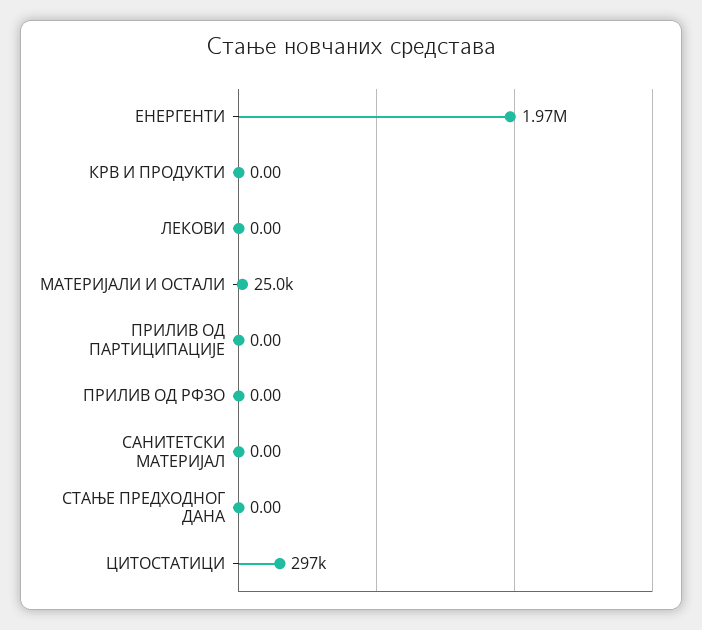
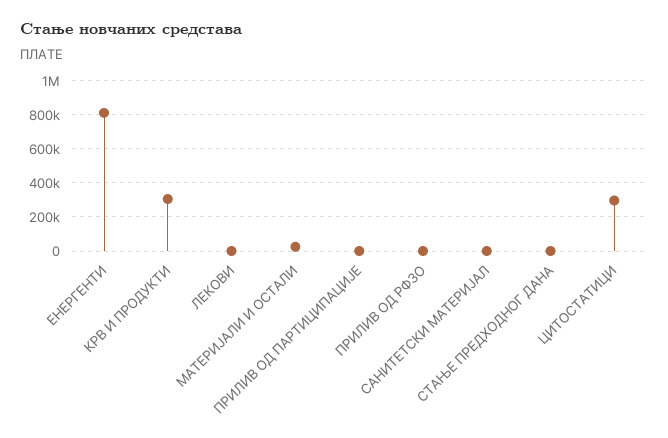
  {
-   "ЕНЕРГЕНТИ": 1970000,
+   "ЕНЕРГЕНТИ": 800000,
-   "КРВ И ПРОДУКТИ": 0,
+   "КРВ И ПРОДУКТИ": 300000,
    "ЛЕКОВИ": 0,
    "МАТЕРИЈАЛИ И ОСТАЛИ": 25000,
    "ПРИЛИВ ОД ПАРТИЦИПАЦИЈЕ": 0,
    "ПРИЛИВ ОД РФЗО": 0,
    "САНИТЕТСКИ МАТЕРИЈАЛ": 0,
    "СТАЊЕ ПРЕДХОДНОГ ДАНА": 0,
    "ЦИТОСТАТИЦИ": 297000
  }

